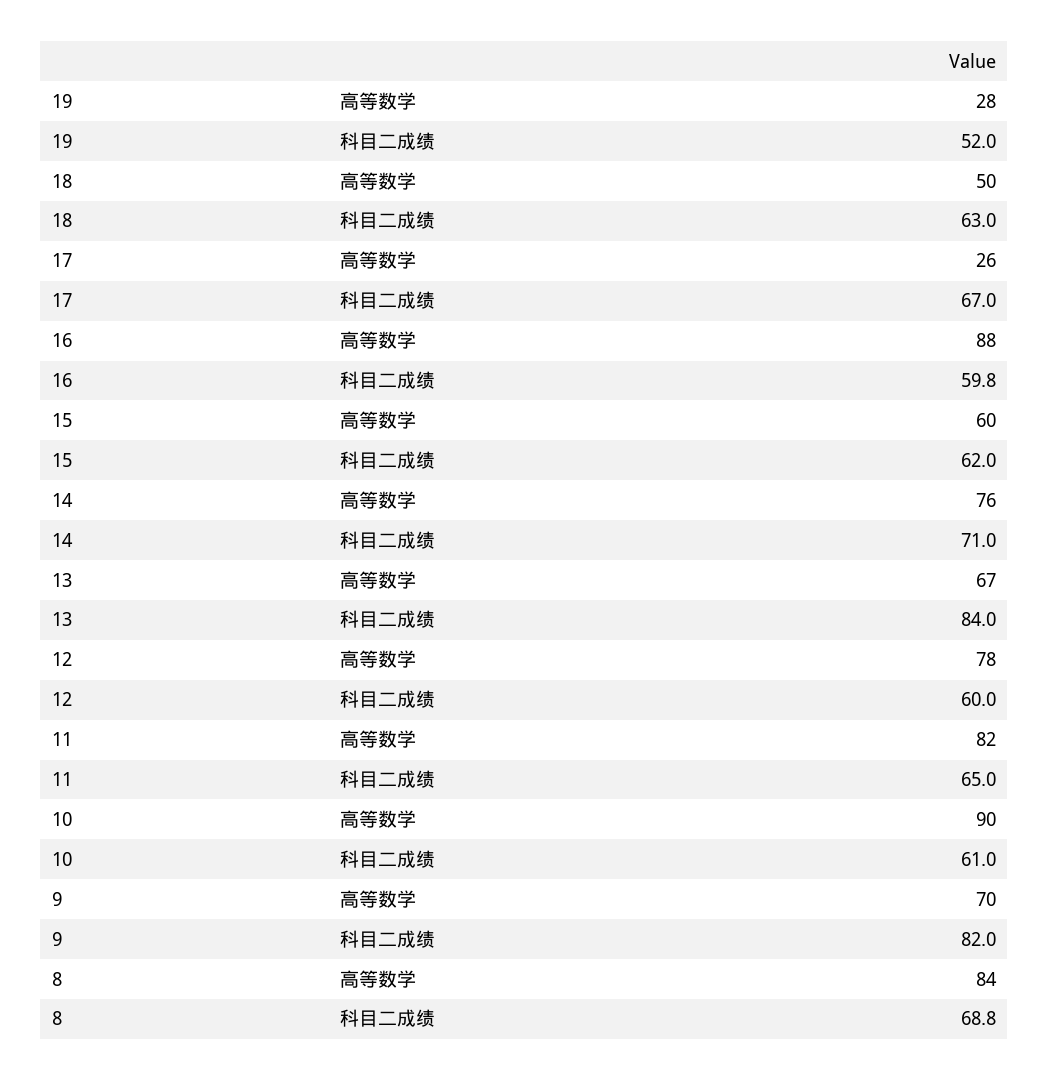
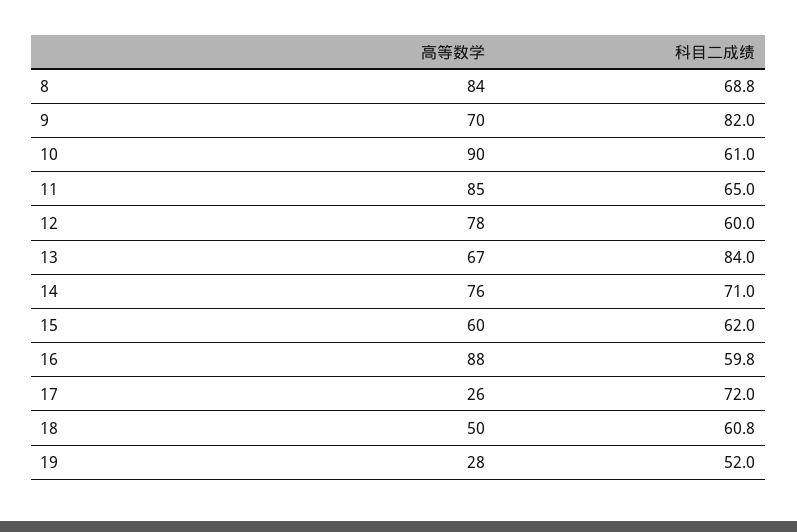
  {
    "19": {
      "高等数学": 28,
      "科目二成绩": 52
    },
    "18": {
      "高等数学": 50,
-     "科目二成绩": 63
+     "科目二成绩": 60.8
    },
    "17": {
      "高等数学": 26,
-     "科目二成绩": 67
+     "科目二成绩": 72
    },
    "16": {
      "高等数学": 88,
      "科目二成绩": 59.8
    },
    "15": {
      "高等数学": 60,
      "科目二成绩": 62
    },
    "14": {
      "高等数学": 76,
      "科目二成绩": 71
    },
    "13": {
      "高等数学": 67,
      "科目二成绩": 84
    },
    "12": {
      "高等数学": 78,
      "科目二成绩": 60
    },
    "11": {
-     "高等数学": 82,
+     "高等数学": 85,
      "科目二成绩": 65
    },
    "10": {
      "高等数学": 90,
      "科目二成绩": 61
    },
    "9": {
      "高等数学": 70,
      "科目二成绩": 82
    },
    "8": {
      "高等数学": 84,
      "科目二成绩": 68.8
    }
  }

